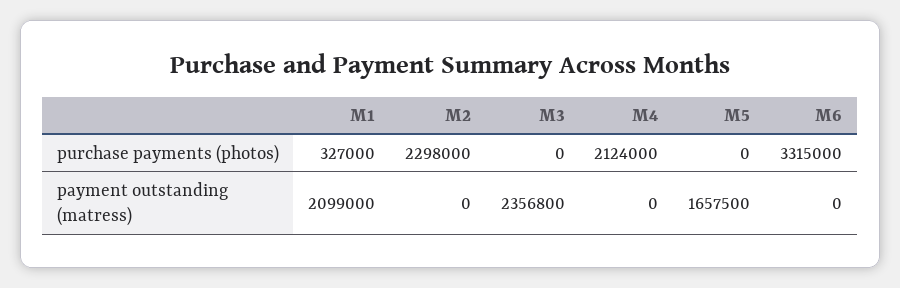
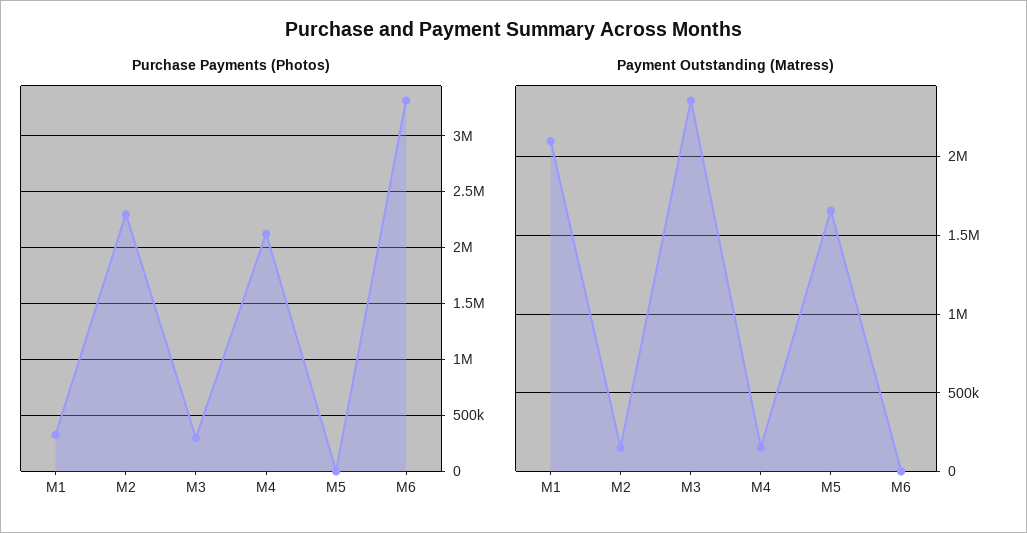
  {
    "purchase payments (photos)": {
      "M1": 327000,
      "M2": 2298000,
-     "M3": 0,
+     "M3": 300000,
      "M4": 2124000,
      "M5": 0,
      "M6": 3315000
    },
    "payment outstanding (matress)": {
      "M1": 2099000,
-     "M2": 0,
+     "M2": 150000,
      "M3": 2356800,
-     "M4": 0,
+     "M4": 150000,
      "M5": 1657500,
      "M6": 0
    }
  }

